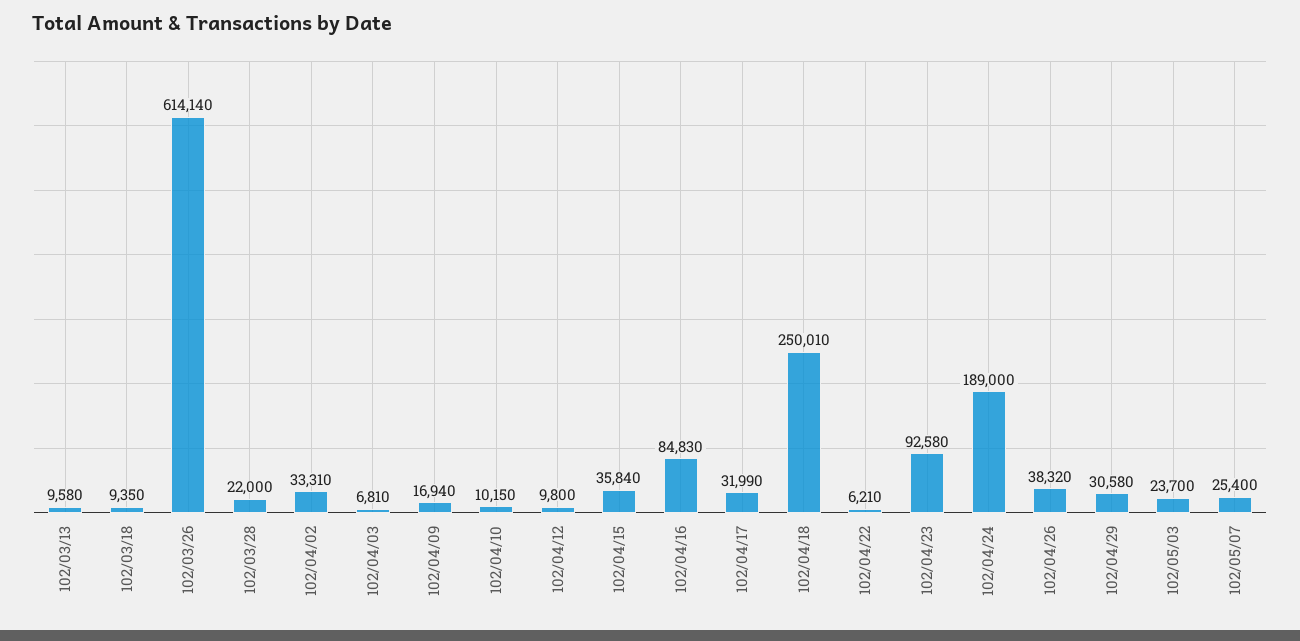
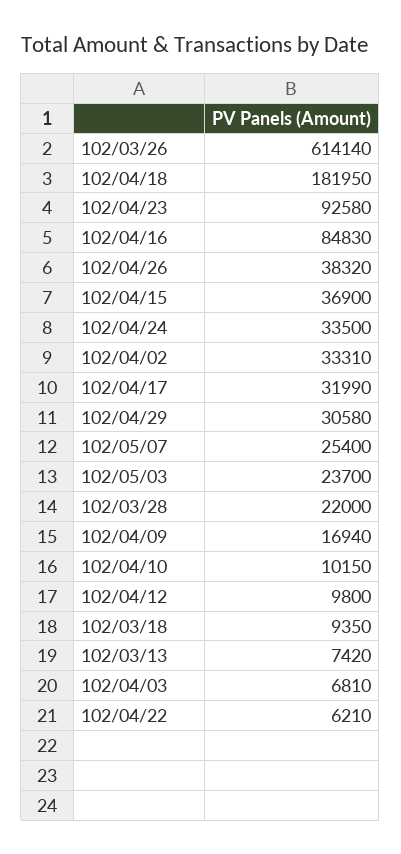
  {
-   "102/03/13": 9580,
+   "102/03/13": 7420,
    "102/03/18": 9350,
    "102/03/26": 614140,
    "102/03/28": 22000,
    "102/04/02": 33310,
    "102/04/03": 6810,
    "102/04/09": 16940,
    "102/04/10": 10150,
    "102/04/12": 9800,
-   "102/04/15": 35840,
+   "102/04/15": 36900,
    "102/04/16": 84830,
    "102/04/17": 31990,
-   "102/04/18": 250010,
+   "102/04/18": 181950,
    "102/04/22": 6210,
    "102/04/23": 92580,
-   "102/04/24": 189000,
+   "102/04/24": 33500,
    "102/04/26": 38320,
    "102/04/29": 30580,
    "102/05/03": 23700,
    "102/05/07": 25400
  }

